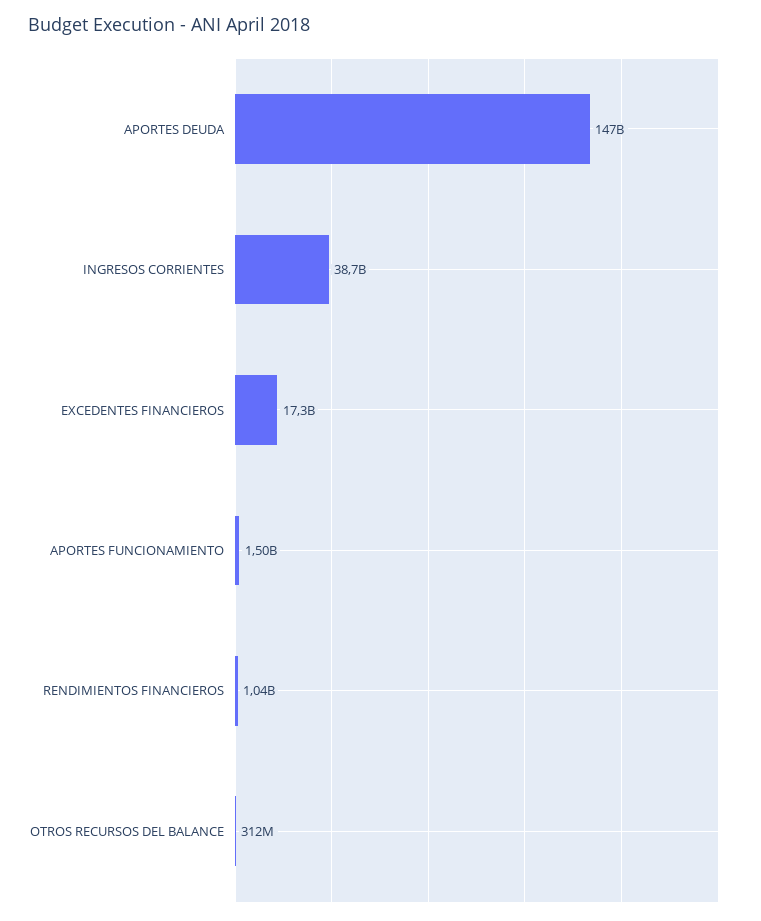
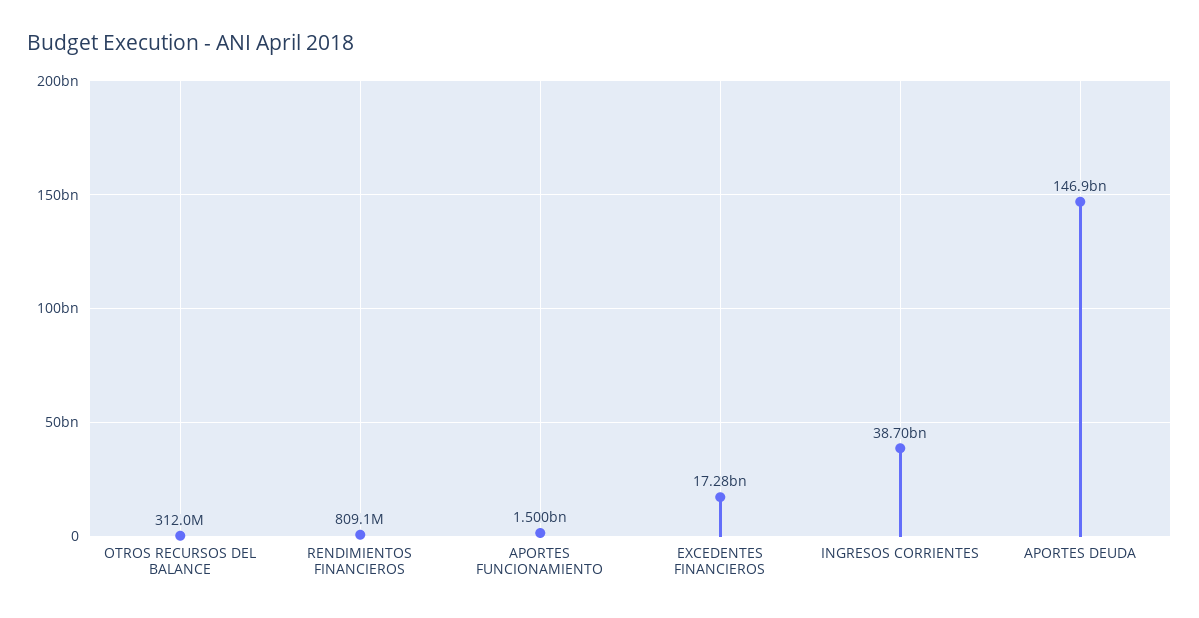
  {
    "APORTES DEUDA": 146900000000,
    "INGRESOS CORRIENTES": 38700000000,
    "EXCEDENTES FINANCIEROS": 17280000000,
    "APORTES FUNCIONAMIENTO": 1500000000,
-   "RENDIMIENTOS FINANCIEROS": 1040000000,
+   "RENDIMIENTOS FINANCIEROS": 809100000,
    "OTROS RECURSOS DEL BALANCE": 312000000
  }

